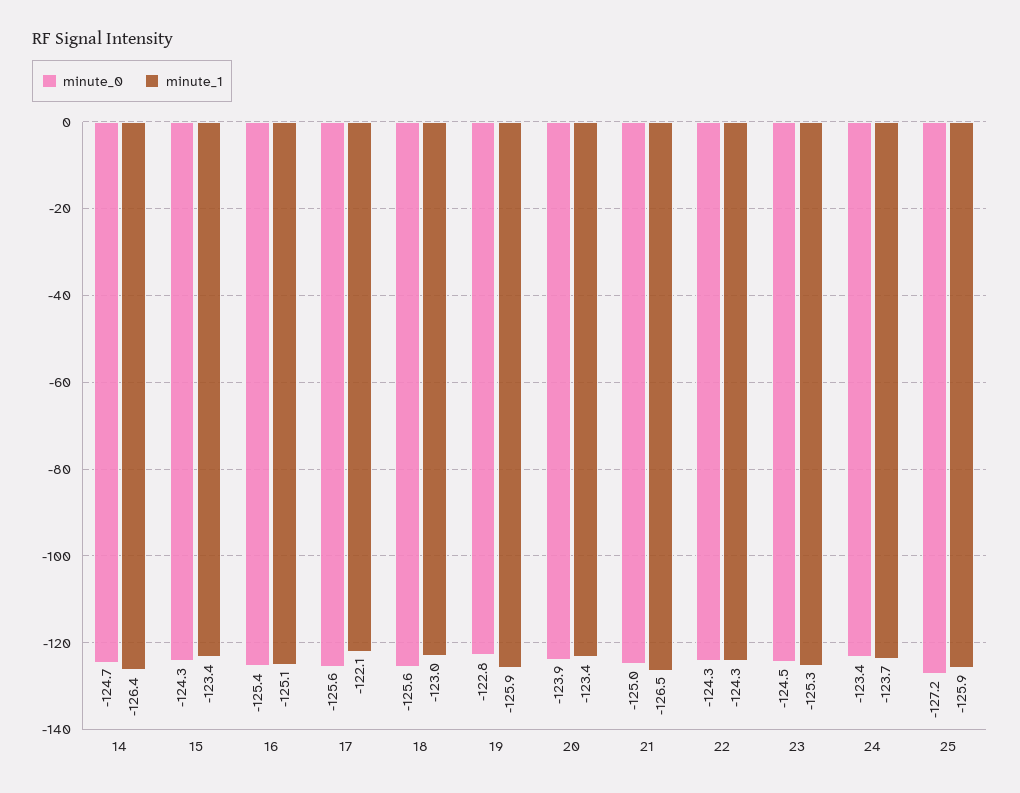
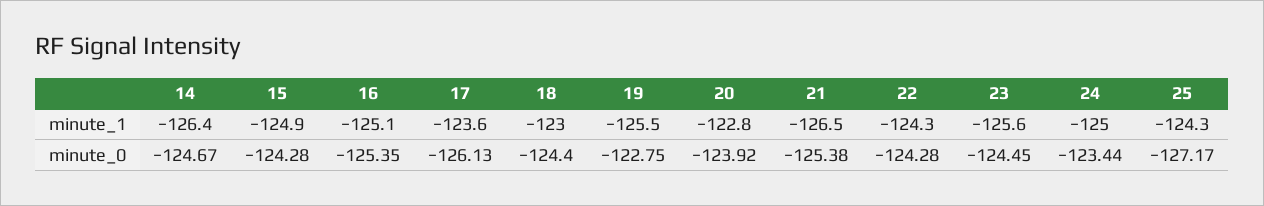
  {
    "minute_0": {
      "14": -124.67,
      "15": -124.28,
      "16": -125.35,
-     "17": -125.6,
+     "17": -126.13,
-     "18": -125.6,
+     "18": -124.4,
      "19": -122.75,
      "20": -123.92,
-     "21": -125,
+     "21": -125.38,
      "22": -124.28,
      "23": -124.45,
      "24": -123.44,
      "25": -127.17
    },
    "minute_1": {
      "14": -126.4,
-     "15": -123.4,
+     "15": -124.9,
      "16": -125.1,
-     "17": -122.1,
+     "17": -123.6,
      "18": -123,
-     "19": -125.9,
+     "19": -125.5,
-     "20": -123.4,
+     "20": -122.8,
      "21": -126.5,
      "22": -124.3,
-     "23": -125.3,
+     "23": -125.6,
-     "24": -123.7,
+     "24": -125,
-     "25": -125.9
+     "25": -124.3
    }
  }

